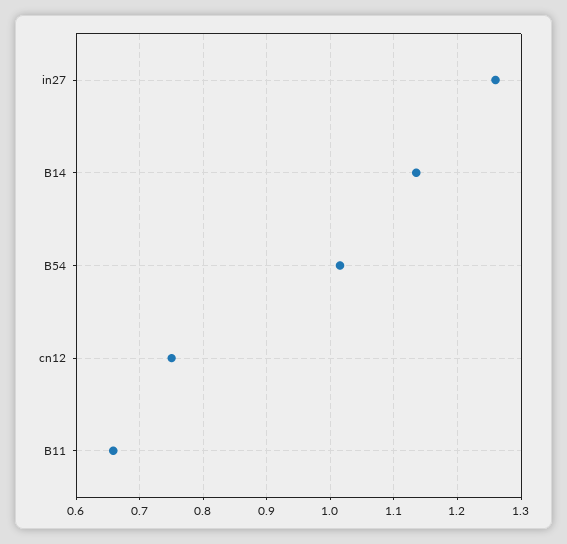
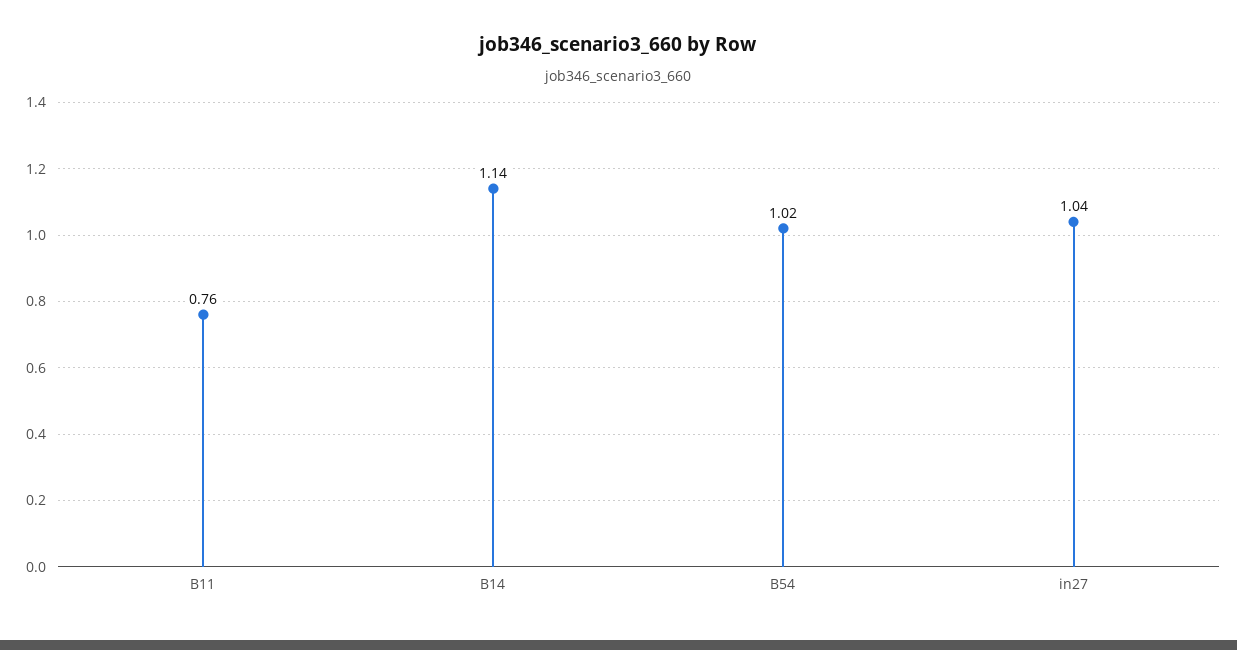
  {
-   "in27": 1.26,
+   "in27": 1.04,
    "B14": 1.14,
    "B54": 1.02,
-   "cn12": 0.75,
-   "B11": 0.66
+   "B11": 0.76
  }

